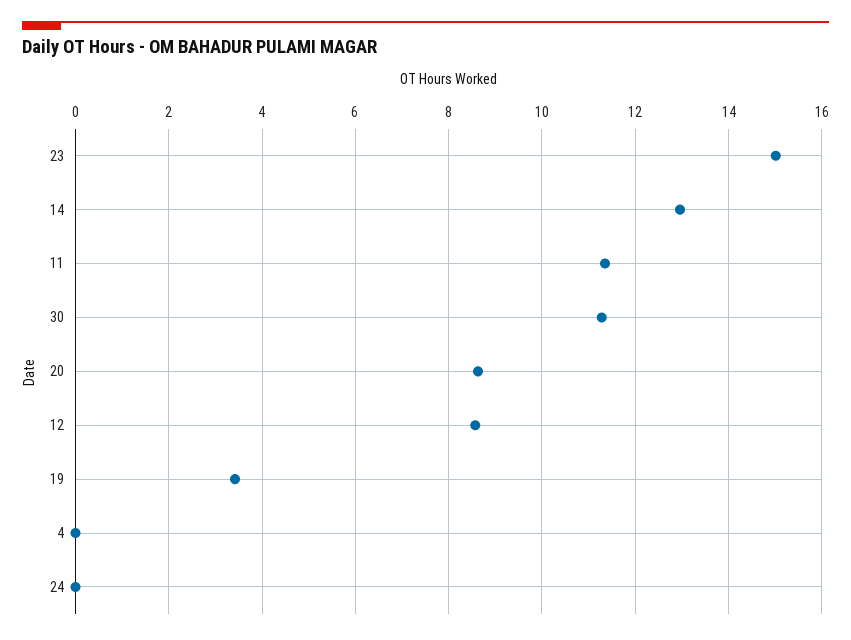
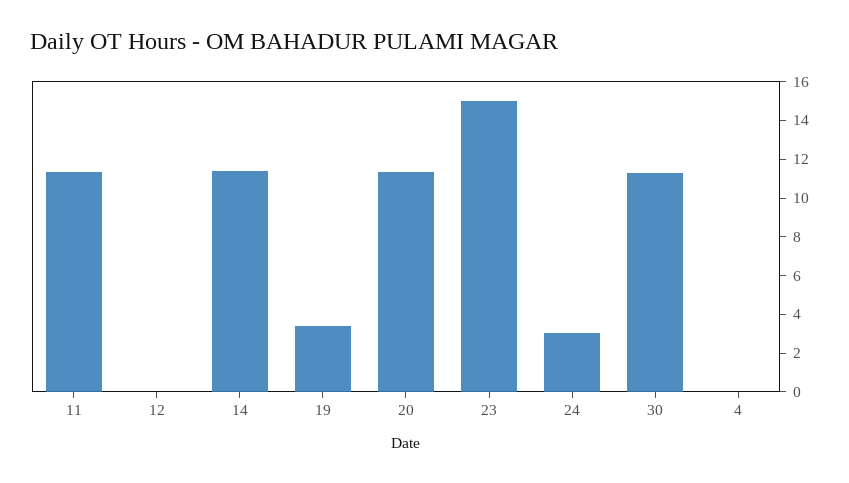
  {
    "23": 15,
-   "14": 13,
+   "14": 11.5,
    "11": 11.4,
    "30": 11.2,
-   "20": 8.6,
+   "20": 11.5,
-   "12": 8.6,
+   "12": 0,
    "19": 3.4,
    "4": 0,
-   "24": 0
+   "24": 3
  }

